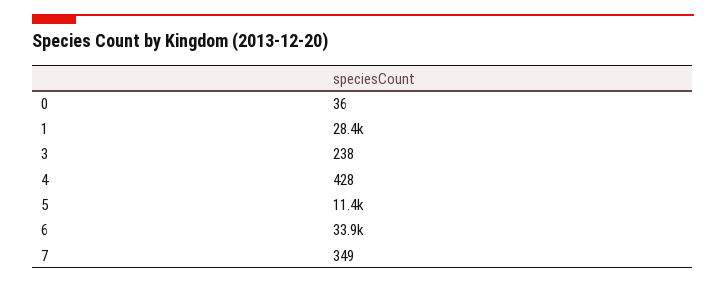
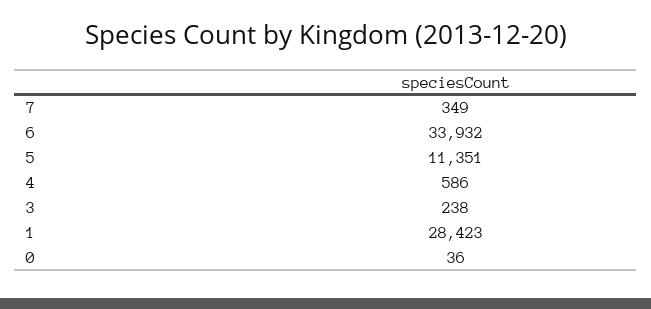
  {
    "0": 36,
    "1": 28423,
    "3": 238,
-   "4": 428,
+   "4": 586,
    "5": 11351,
    "6": 33932,
    "7": 349
  }

